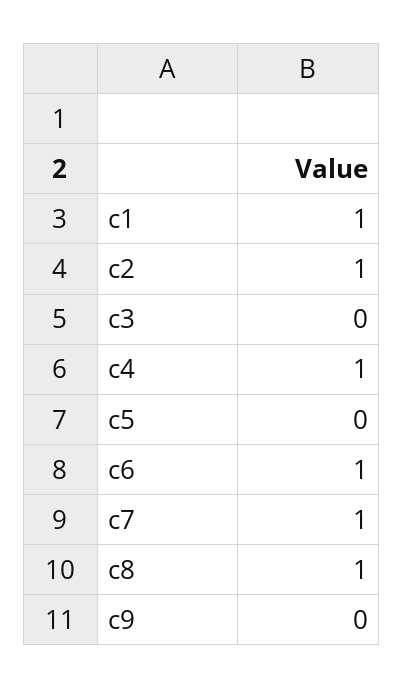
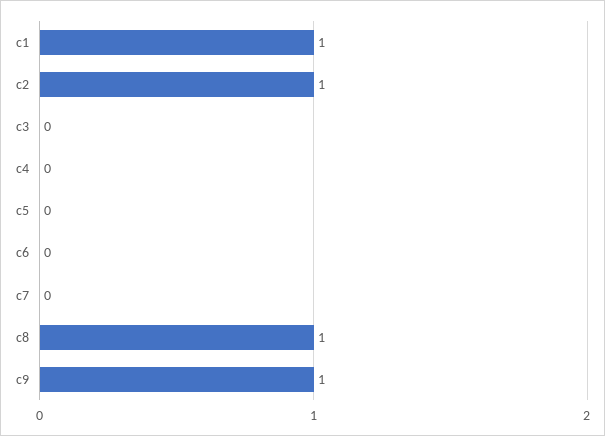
  {
    "c1": 1,
    "c2": 1,
    "c3": 0,
-   "c4": 1,
+   "c4": 0,
    "c5": 0,
-   "c6": 1,
+   "c6": 0,
-   "c7": 1,
+   "c7": 0,
    "c8": 1,
-   "c9": 0
+   "c9": 1
  }

